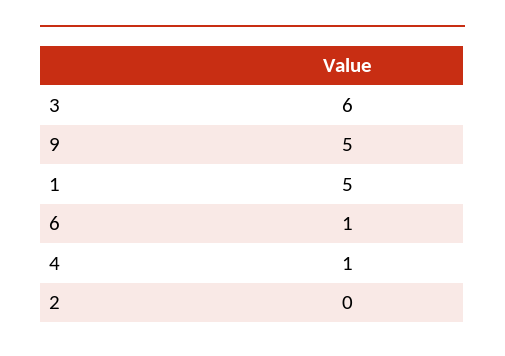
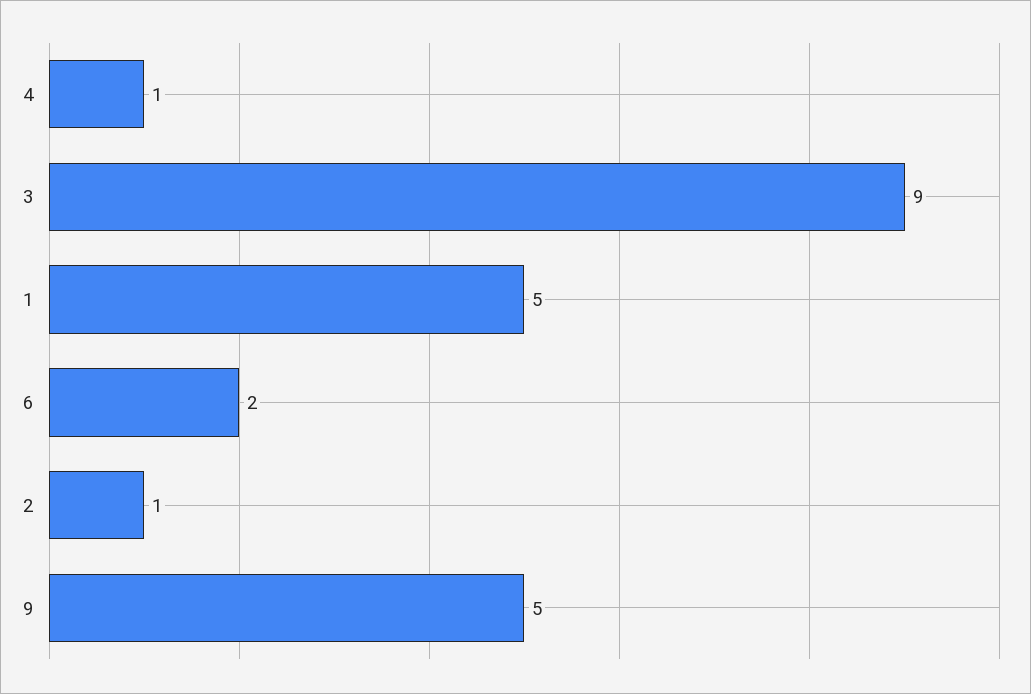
  {
-   "3": 6,
+   "3": 9,
    "9": 5,
    "1": 5,
-   "6": 1,
+   "6": 2,
    "4": 1,
-   "2": 0
+   "2": 1
  }

